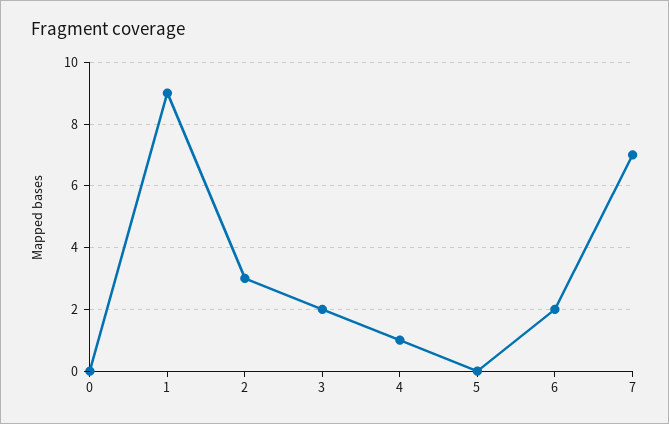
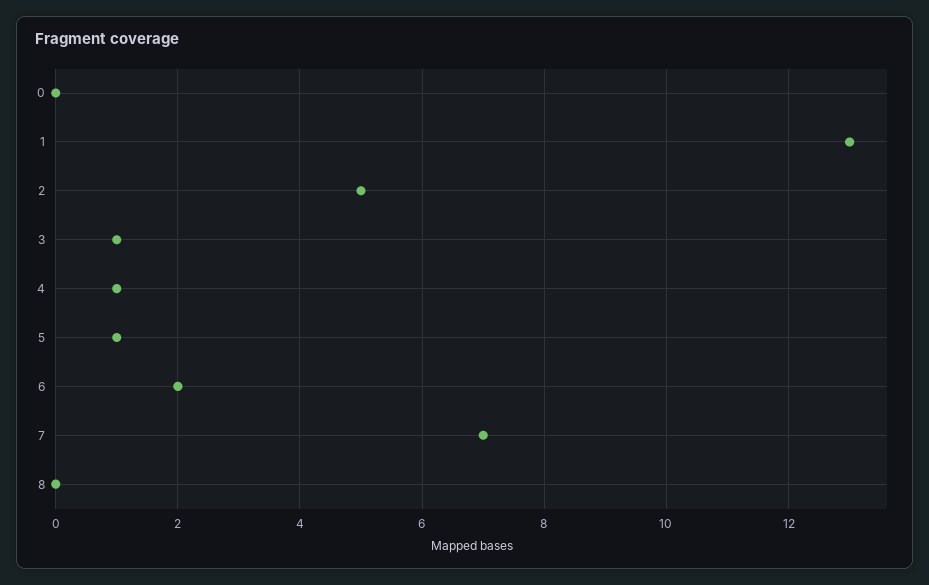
  {
    "0": 0,
-   "1": 9,
+   "1": 13,
-   "2": 3,
+   "2": 5,
-   "3": 2,
+   "3": 1,
    "4": 1,
-   "5": 0,
+   "5": 1,
    "6": 2,
-   "7": 7
+   "7": 7,
+   "8": 0
  }

